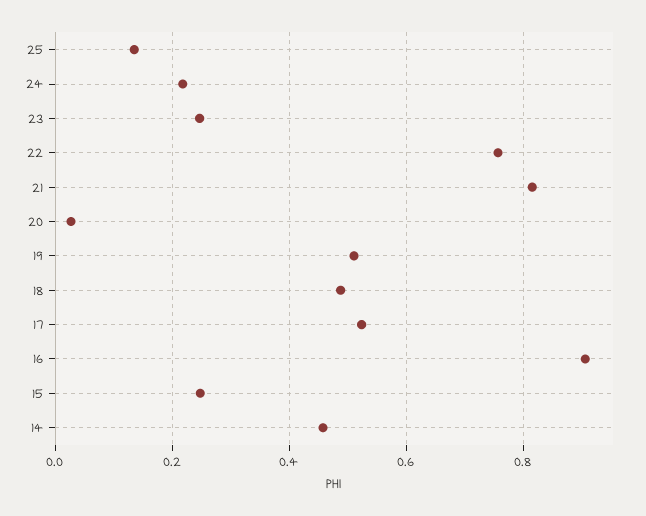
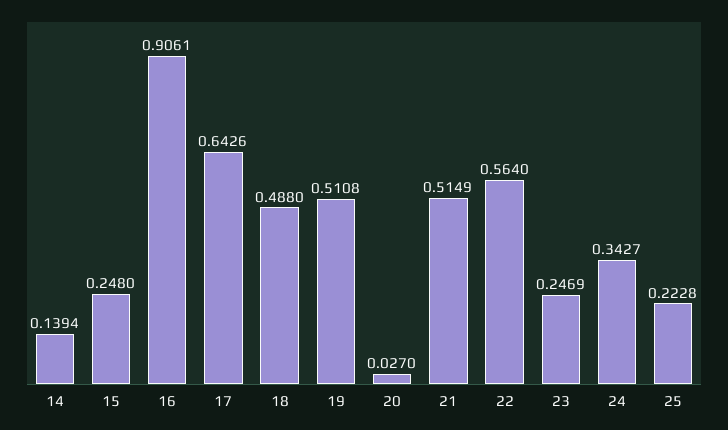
  {
-   "25": 0.14,
+   "25": 0.2228,
-   "24": 0.22,
+   "24": 0.3427,
    "23": 0.2469,
-   "22": 0.76,
+   "22": 0.564,
-   "21": 0.82,
+   "21": 0.5149,
    "20": 0.027,
    "19": 0.5108,
    "18": 0.488,
-   "17": 0.52,
+   "17": 0.6426,
    "16": 0.9061,
    "15": 0.248,
-   "14": 0.46
+   "14": 0.1394
  }

